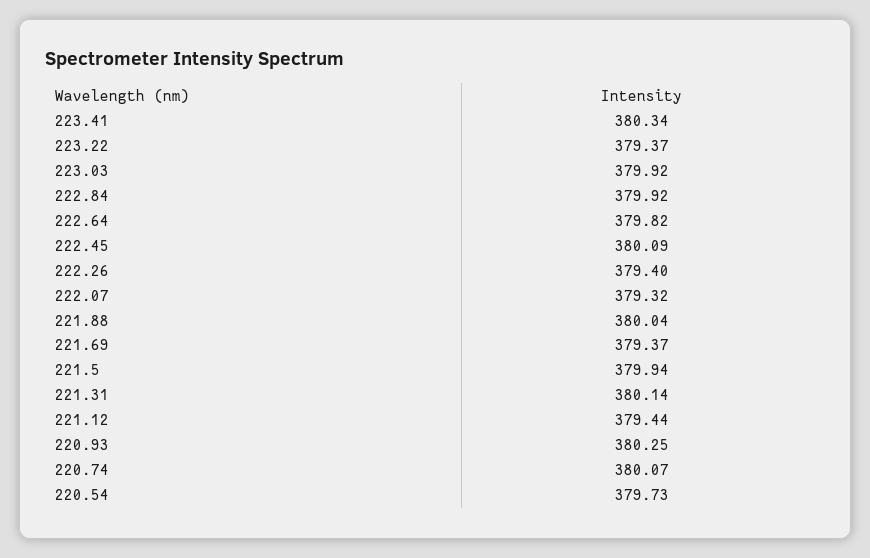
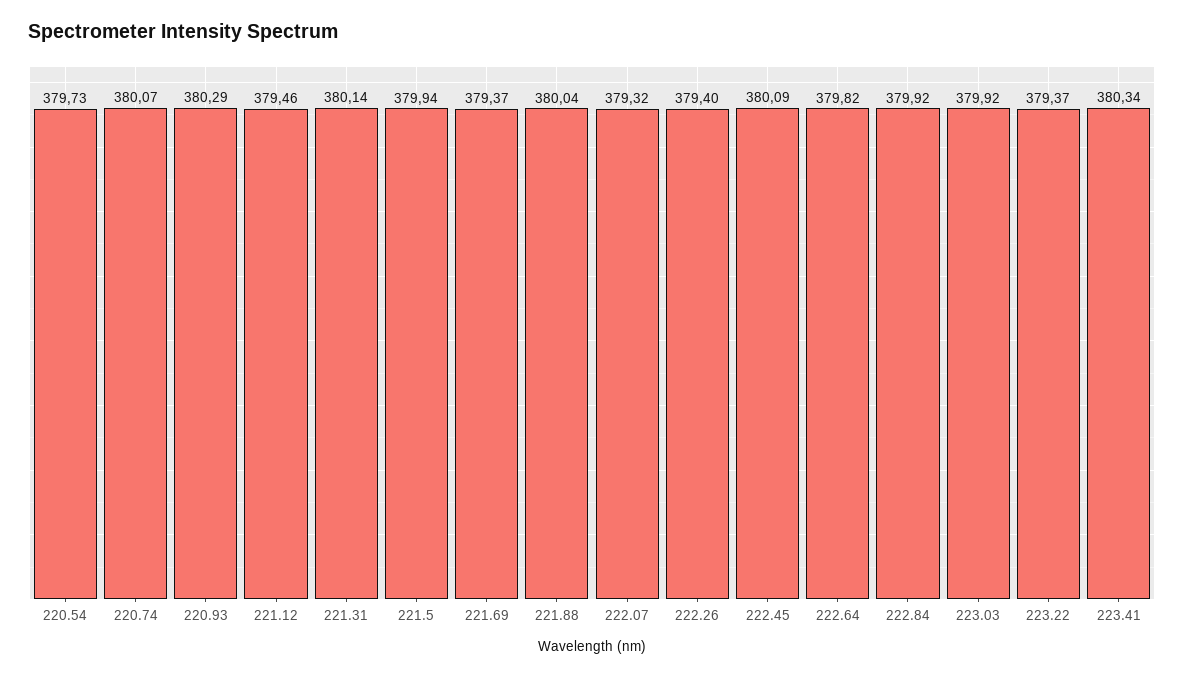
  {
    "223.41": 380.34,
    "223.22": 379.37,
    "223.03": 379.92,
    "222.84": 379.92,
    "222.64": 379.82,
    "222.45": 380.09,
    "222.26": 379.4,
    "222.07": 379.32,
    "221.88": 380.04,
    "221.69": 379.37,
    "221.5": 379.94,
    "221.31": 380.14,
-   "221.12": 379.44,
+   "221.12": 379.46,
-   "220.93": 380.25,
+   "220.93": 380.29,
    "220.74": 380.07,
    "220.54": 379.73
  }

